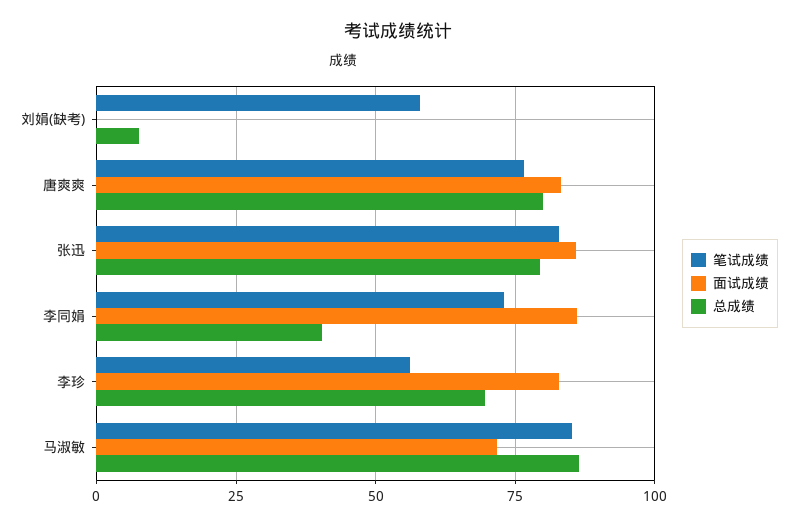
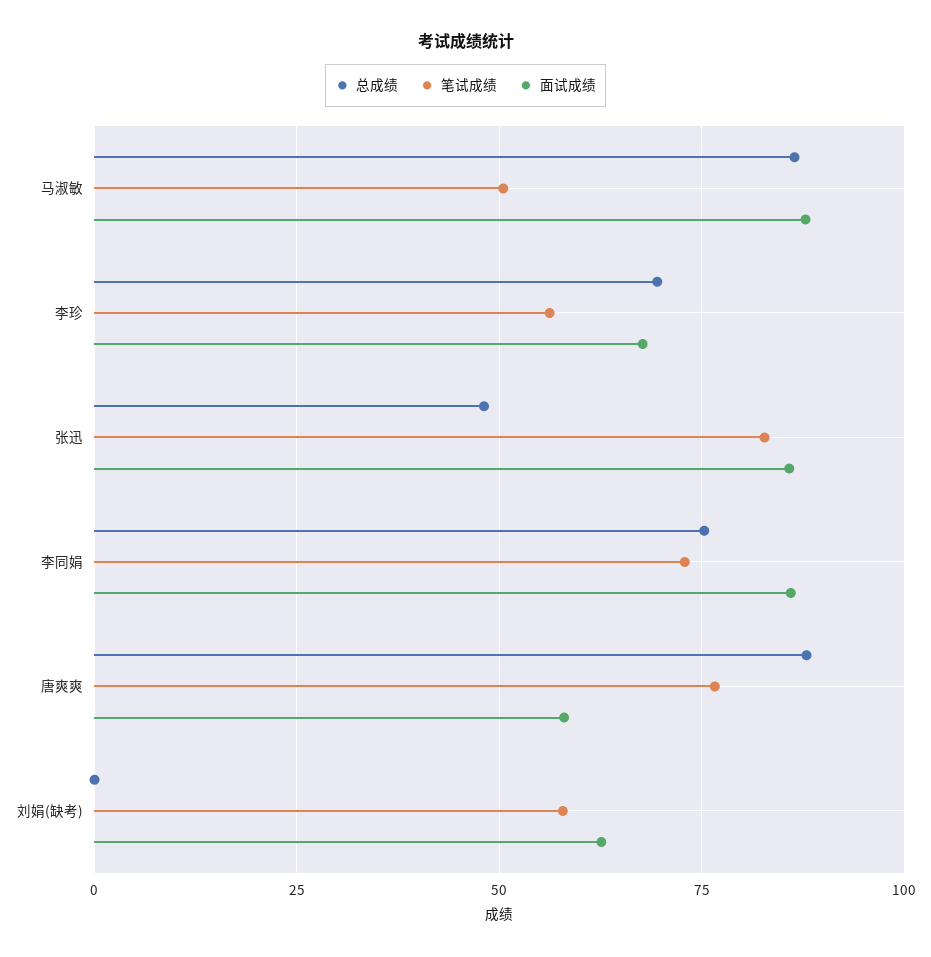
  {
    "笔试成绩": {
      "刘娟(缺考)": 57.5,
      "唐爽爽": 77.5,
      "张迅": 82.5,
      "李同娟": 72.5,
      "李珍": 55,
-     "马淑敏": 85
+     "马淑敏": 50
    },
    "面试成绩": {
-     "刘娟(缺考)": 0,
+     "刘娟(缺考)": 62.5,
-     "唐爽爽": 82.5,
+     "唐爽爽": 57.5,
      "张迅": 85,
      "李同娟": 85,
-     "李珍": 82.5,
+     "李珍": 67.5,
-     "马淑敏": 72.5
+     "马淑敏": 87.5
    },
    "总成绩": {
-     "刘娟(缺考)": 7.5,
+     "刘娟(缺考)": 0,
-     "唐爽爽": 80,
+     "唐爽爽": 87.5,
-     "张迅": 80,
+     "张迅": 47.5,
-     "李同娟": 40,
+     "李同娟": 75,
      "李珍": 70,
      "马淑敏": 87.5
    }
  }

